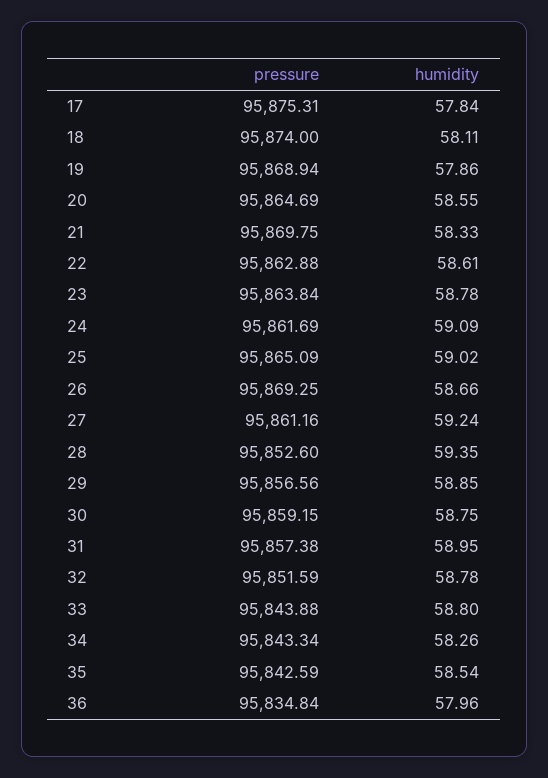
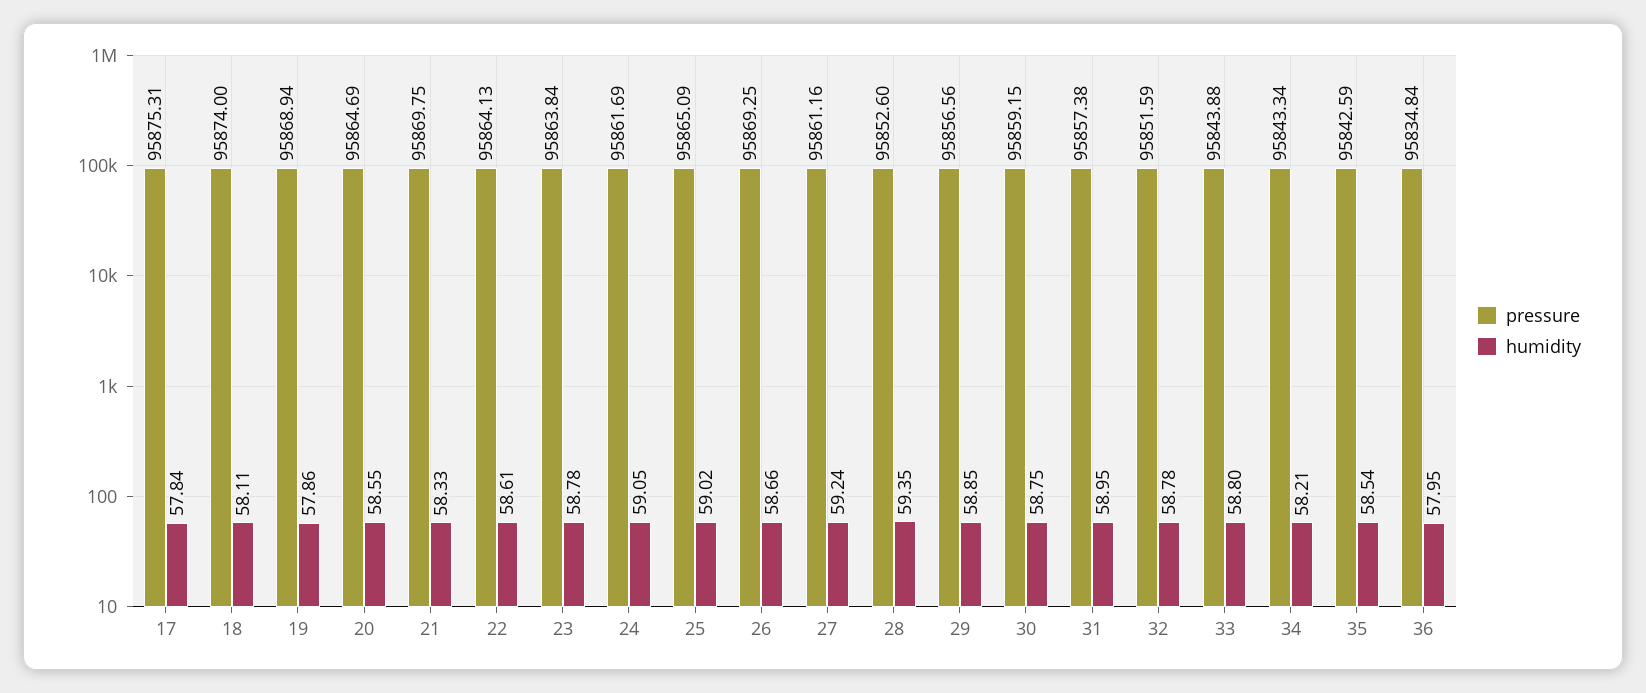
  {
    "pressure": {
      "17": 95875.31,
      "18": 95874,
      "19": 95868.94,
      "20": 95864.69,
      "21": 95869.75,
-     "22": 95862.88,
+     "22": 95864.13,
      "23": 95863.84,
      "24": 95861.69,
      "25": 95865.09,
      "26": 95869.25,
      "27": 95861.16,
      "28": 95852.6,
      "29": 95856.56,
      "30": 95859.15,
      "31": 95857.38,
      "32": 95851.59,
      "33": 95843.88,
      "34": 95843.34,
      "35": 95842.59,
      "36": 95834.84
    },
    "humidity": {
      "17": 57.84,
      "18": 58.11,
      "19": 57.86,
      "20": 58.55,
      "21": 58.33,
      "22": 58.61,
      "23": 58.78,
-     "24": 59.09,
+     "24": 59.05,
      "25": 59.02,
      "26": 58.66,
      "27": 59.24,
      "28": 59.35,
      "29": 58.85,
      "30": 58.75,
      "31": 58.95,
      "32": 58.78,
      "33": 58.8,
-     "34": 58.26,
+     "34": 58.21,
      "35": 58.54,
-     "36": 57.96
+     "36": 57.95
    }
  }

